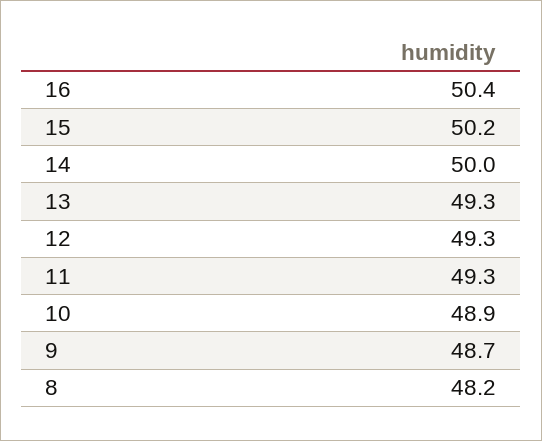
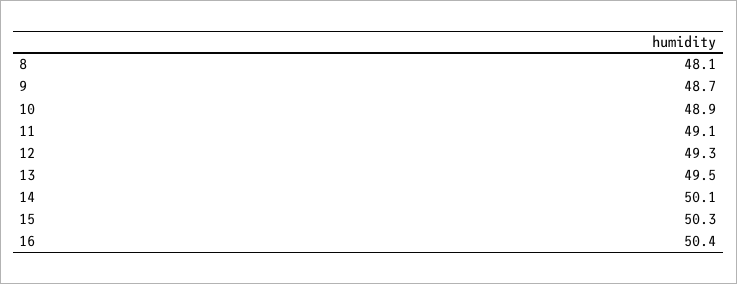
  {
    "16": 50.4,
-   "15": 50.2,
+   "15": 50.3,
-   "14": 50,
+   "14": 50.1,
-   "13": 49.3,
+   "13": 49.5,
    "12": 49.3,
-   "11": 49.3,
+   "11": 49.1,
    "10": 48.9,
    "9": 48.7,
-   "8": 48.2
+   "8": 48.1
  }

